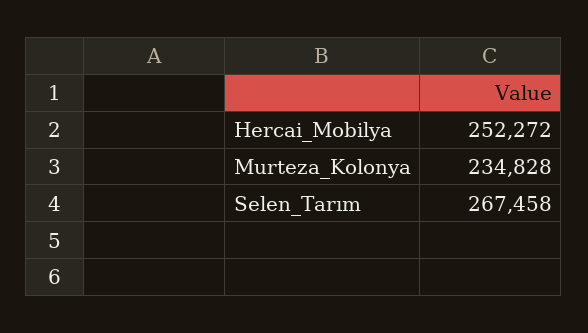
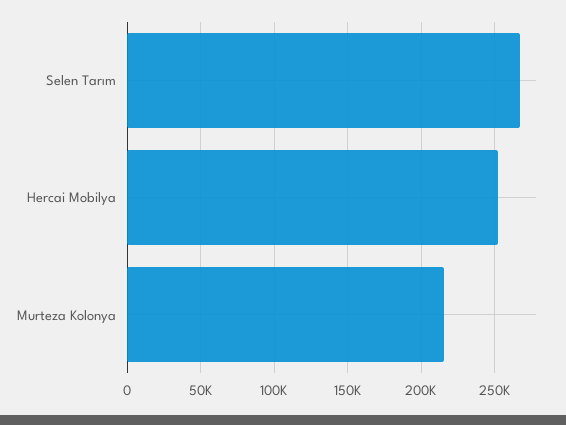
  {
    "Hercai_Mobilya": 252272,
-   "Murteza_Kolonya": 234828,
+   "Murteza_Kolonya": 215000,
    "Selen_Tarım": 267458
  }

